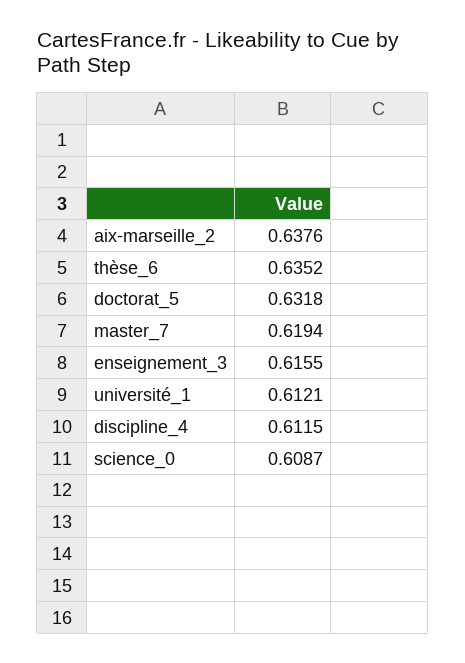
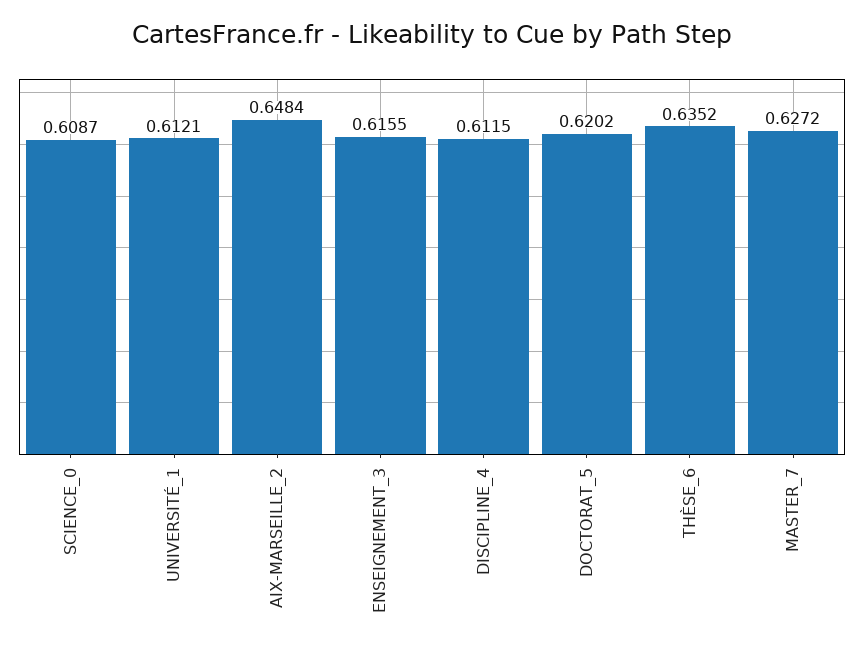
  {
-   "aix-marseille_2": 0.6376,
+   "aix-marseille_2": 0.6484,
    "thèse_6": 0.6352,
-   "doctorat_5": 0.6318,
+   "doctorat_5": 0.6202,
-   "master_7": 0.6194,
+   "master_7": 0.6272,
    "enseignement_3": 0.6155,
    "université_1": 0.6121,
    "discipline_4": 0.6115,
    "science_0": 0.6087
  }

